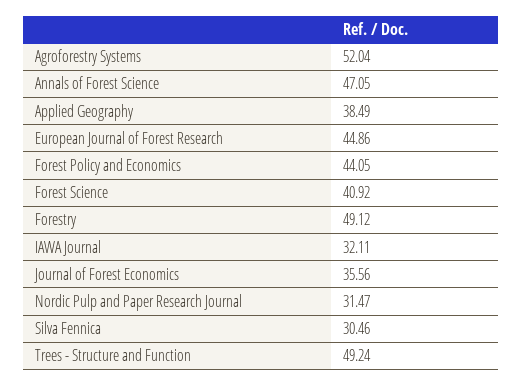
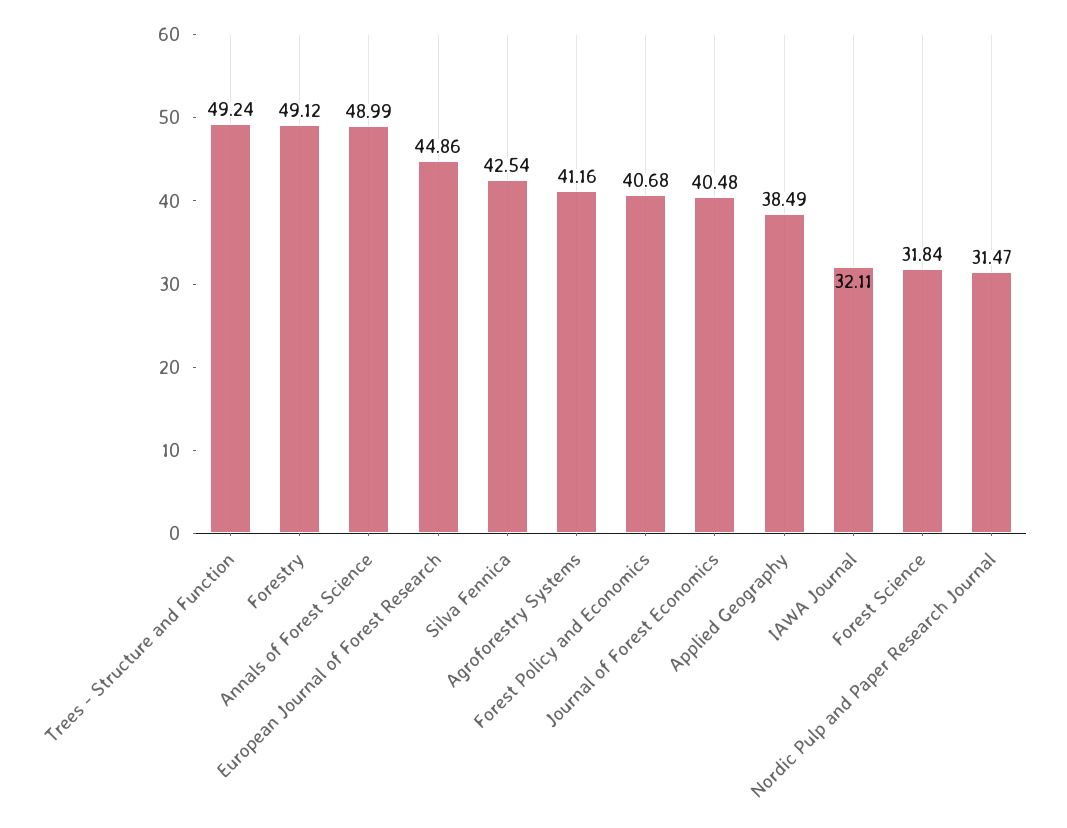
  {
-   "Agroforestry Systems": 52.04,
+   "Agroforestry Systems": 41.16,
-   "Annals of Forest Science": 47.05,
+   "Annals of Forest Science": 48.99,
    "Applied Geography": 38.49,
    "European Journal of Forest Research": 44.86,
-   "Forest Policy and Economics": 44.05,
+   "Forest Policy and Economics": 40.68,
-   "Forest Science": 40.92,
+   "Forest Science": 31.84,
    "Forestry": 49.12,
    "IAWA Journal": 32.11,
-   "Journal of Forest Economics": 35.56,
+   "Journal of Forest Economics": 40.48,
    "Nordic Pulp and Paper Research Journal": 31.47,
-   "Silva Fennica": 30.46,
+   "Silva Fennica": 42.54,
    "Trees - Structure and Function": 49.24
  }

